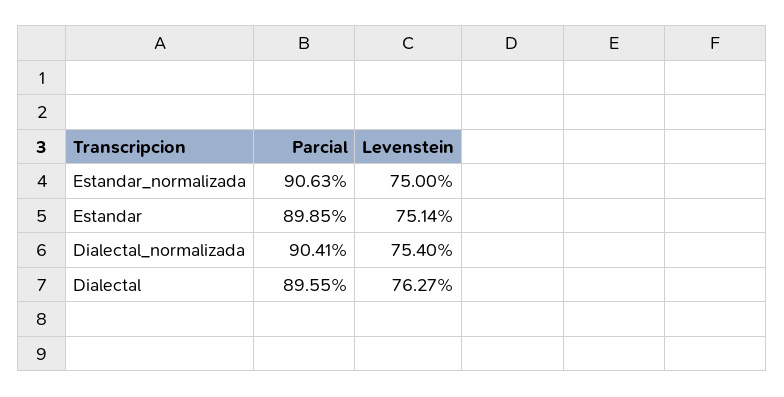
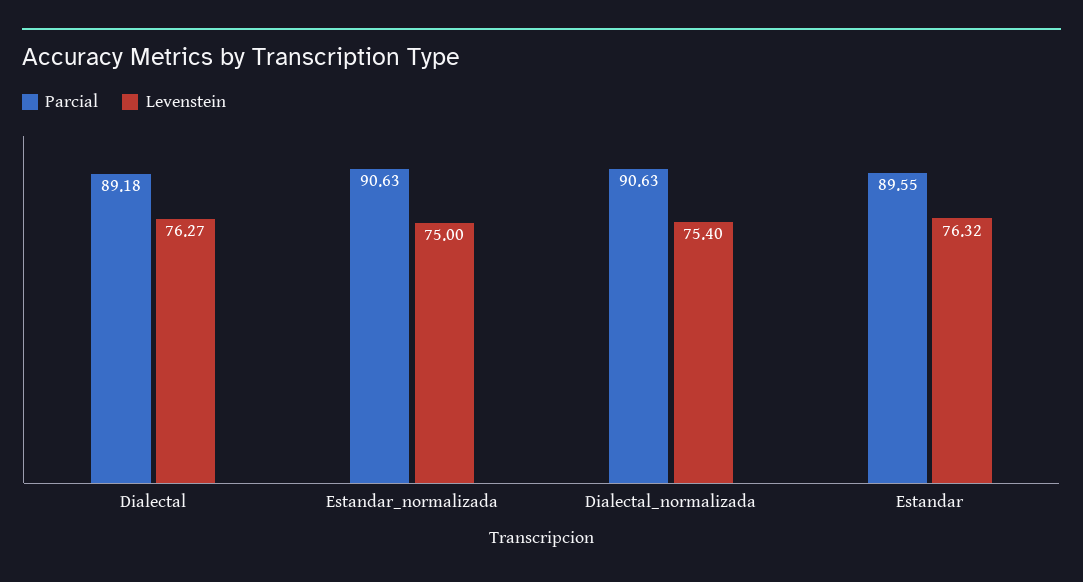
  {
    "Parcial": {
      "Estandar_normalizada": 90.63,
-     "Estandar": 89.85,
+     "Estandar": 89.55,
-     "Dialectal_normalizada": 90.41,
+     "Dialectal_normalizada": 90.63,
-     "Dialectal": 89.55
+     "Dialectal": 89.18
    },
    "Levenstein": {
      "Estandar_normalizada": 75,
-     "Estandar": 75.14,
+     "Estandar": 76.32,
      "Dialectal_normalizada": 75.4,
      "Dialectal": 76.27
    }
  }

